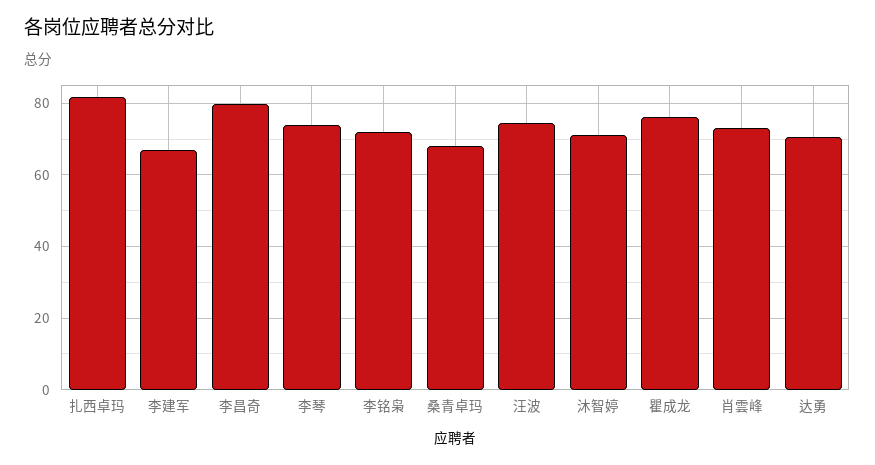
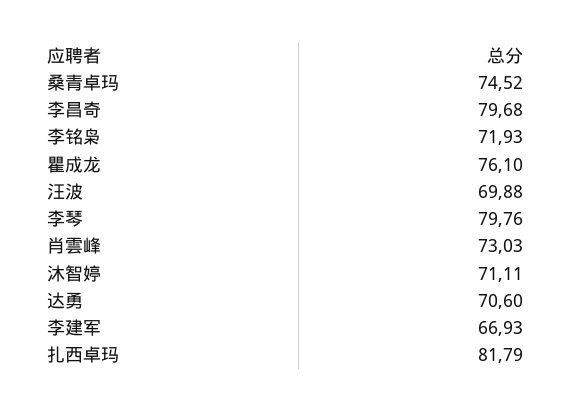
  {
    "扎西卓玛": 81.79,
    "李建军": 66.93,
    "李昌奇": 79.68,
-   "李琴": 74,
+   "李琴": 79.76,
    "李铭枭": 71.93,
-   "桑青卓玛": 68,
+   "桑青卓玛": 74.52,
-   "汪波": 74,
+   "汪波": 69.88,
    "沐智婷": 71.11,
    "瞿成龙": 76.1,
    "肖雲峰": 73.03,
    "达勇": 70.6
  }

